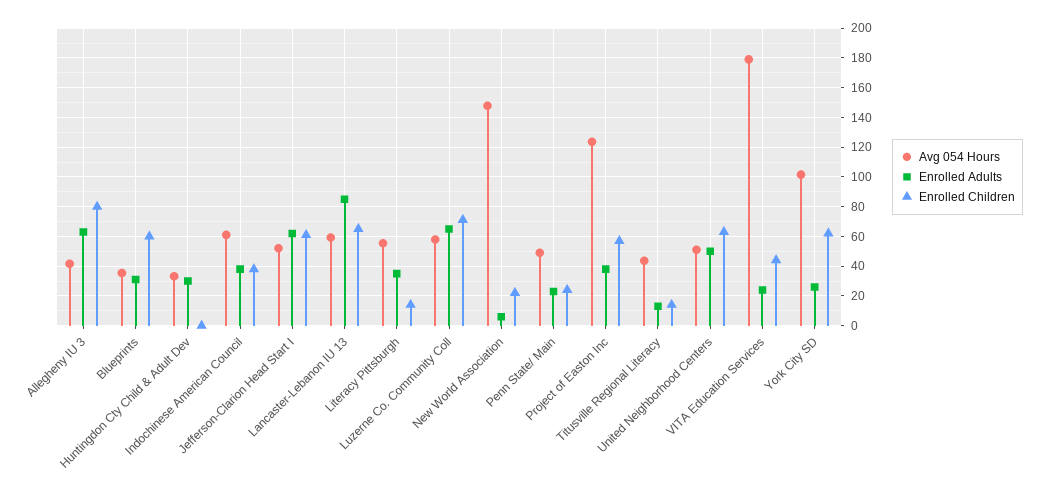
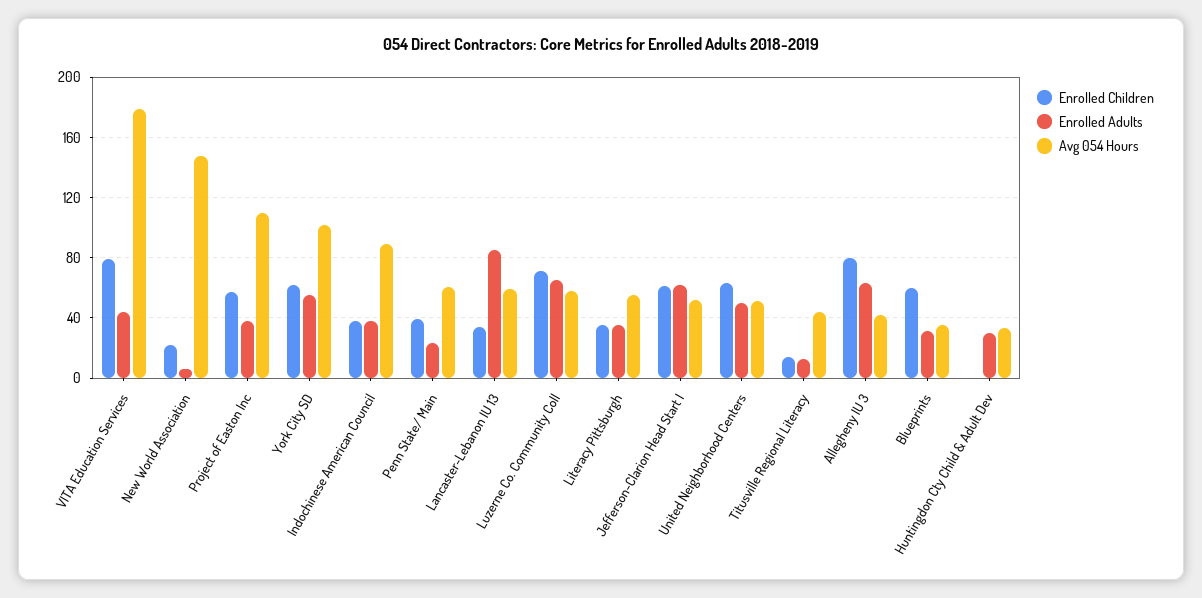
  {
    "Avg 054 Hours": {
      "Allegheny IU 3": 40,
      "Blueprints": 35,
      "Huntingdon Cty Child & Adult Dev": 35,
-     "Indochinese American Council": 60,
+     "Indochinese American Council": 90,
      "Jefferson-Clarion Head Start I": 50,
      "Lancaster-Lebanon IU 13": 60,
      "Literacy Pittsburgh": 55,
      "Luzerne Co. Community Coll": 60,
      "New World Association": 150,
-     "Penn State/ Main": 50,
+     "Penn State/ Main": 60,
-     "Project of Easton Inc": 125,
+     "Project of Easton Inc": 110,
      "Titusville Regional Literacy": 45,
      "United Neighborhood Centers": 50,
      "VITA Education Services": 180,
      "York City SD": 100
    },
    "Enrolled Adults": {
      "Allegheny IU 3": 65,
      "Blueprints": 30,
      "Huntingdon Cty Child & Adult Dev": 30,
      "Indochinese American Council": 40,
      "Jefferson-Clarion Head Start I": 60,
      "Lancaster-Lebanon IU 13": 85,
      "Literacy Pittsburgh": 35,
      "Luzerne Co. Community Coll": 65,
      "New World Association": 5,
      "Penn State/ Main": 25,
      "Project of Easton Inc": 40,
      "Titusville Regional Literacy": 15,
      "United Neighborhood Centers": 50,
-     "VITA Education Services": 25,
+     "VITA Education Services": 45,
-     "York City SD": 25
+     "York City SD": 55
    },
    "Enrolled Children": {
      "Allegheny IU 3": 80,
      "Blueprints": 60,
      "Huntingdon Cty Child & Adult Dev": 0,
      "Indochinese American Council": 40,
      "Jefferson-Clarion Head Start I": 60,
-     "Lancaster-Lebanon IU 13": 65,
+     "Lancaster-Lebanon IU 13": 35,
-     "Literacy Pittsburgh": 15,
+     "Literacy Pittsburgh": 35,
      "Luzerne Co. Community Coll": 70,
      "New World Association": 20,
-     "Penn State/ Main": 25,
+     "Penn State/ Main": 40,
      "Project of Easton Inc": 55,
      "Titusville Regional Literacy": 15,
      "United Neighborhood Centers": 65,
-     "VITA Education Services": 45,
+     "VITA Education Services": 80,
      "York City SD": 60
    }
  }

